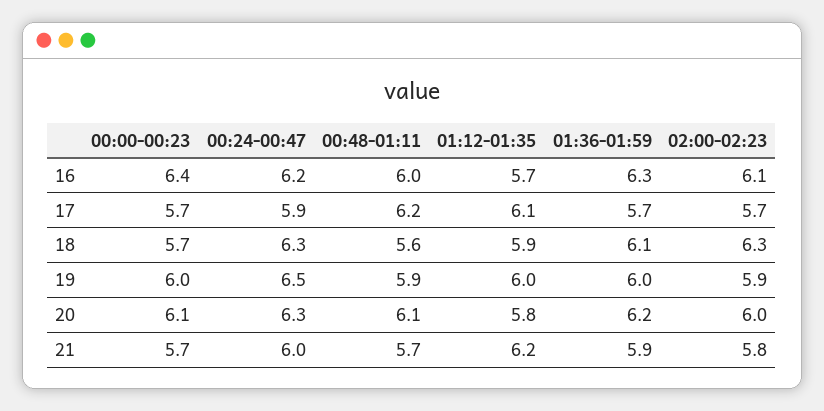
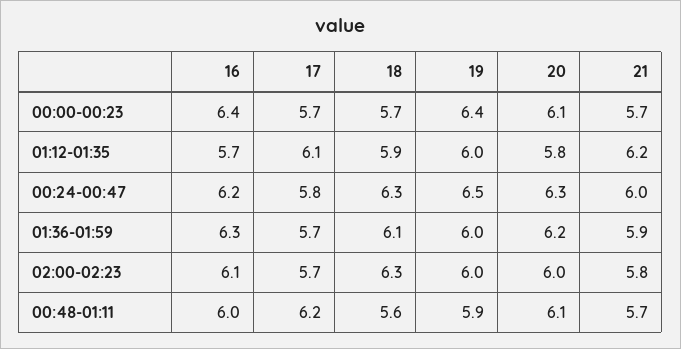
  {
    "00:00-00:23": {
      "16": 6.4,
      "17": 5.7,
      "18": 5.7,
-     "19": 6,
+     "19": 6.4,
      "20": 6.1,
      "21": 5.7
    },
    "00:24-00:47": {
      "16": 6.2,
-     "17": 5.9,
+     "17": 5.8,
      "18": 6.3,
      "19": 6.5,
      "20": 6.3,
      "21": 6
    },
    "00:48-01:11": {
      "16": 6,
      "17": 6.2,
      "18": 5.6,
      "19": 5.9,
      "20": 6.1,
      "21": 5.7
    },
    "01:12-01:35": {
      "16": 5.7,
      "17": 6.1,
      "18": 5.9,
      "19": 6,
      "20": 5.8,
      "21": 6.2
    },
    "01:36-01:59": {
      "16": 6.3,
      "17": 5.7,
      "18": 6.1,
      "19": 6,
      "20": 6.2,
      "21": 5.9
    },
    "02:00-02:23": {
      "16": 6.1,
      "17": 5.7,
      "18": 6.3,
-     "19": 5.9,
+     "19": 6,
      "20": 6,
      "21": 5.8
    }
  }

